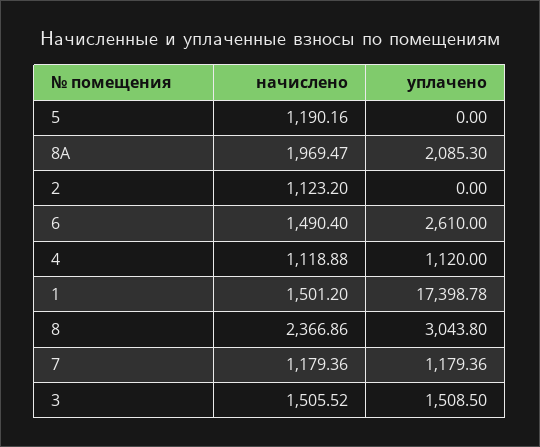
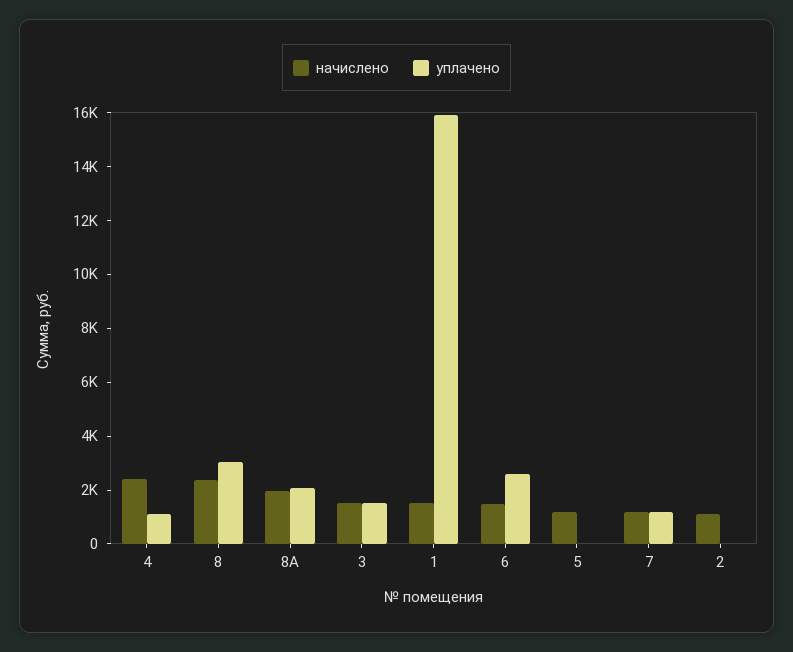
  {
    "начислено": {
      "5": 1190.16,
      "8А": 1969.47,
      "2": 1123.2,
      "6": 1490.4,
-     "4": 1118.88,
+     "4": 2500,
      "1": 1501.2,
      "8": 2366.86,
      "7": 1179.36,
      "3": 1505.52
    },
    "уплачено": {
      "5": 0,
      "8А": 2085.3,
      "2": 0,
      "6": 2610,
      "4": 1120,
-     "1": 17398.78,
+     "1": 16000,
      "8": 3043.8,
      "7": 1179.36,
      "3": 1508.5
    }
  }

